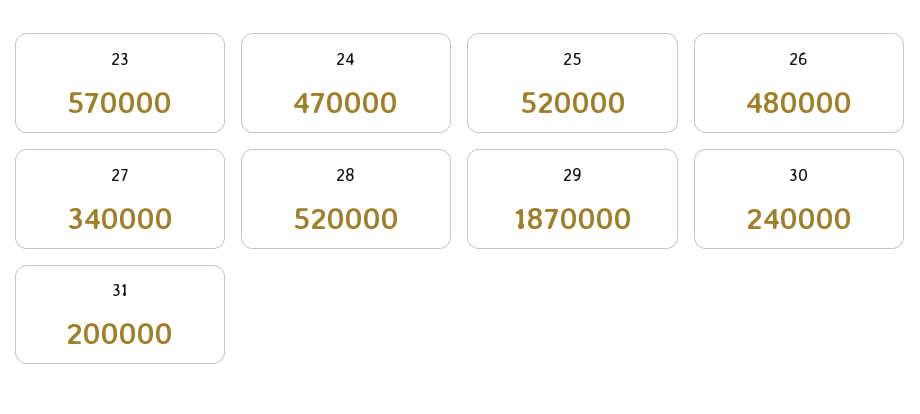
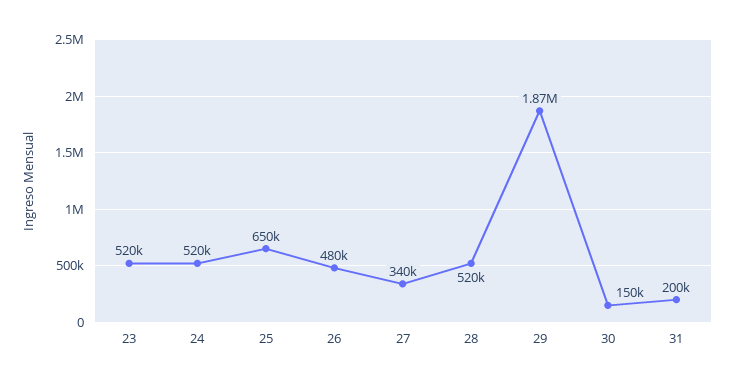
  {
-   "23": 570000,
+   "23": 520000,
-   "24": 470000,
+   "24": 520000,
-   "25": 520000,
+   "25": 650000,
    "26": 480000,
    "27": 340000,
    "28": 520000,
    "29": 1870000,
-   "30": 240000,
+   "30": 150000,
    "31": 200000
  }

